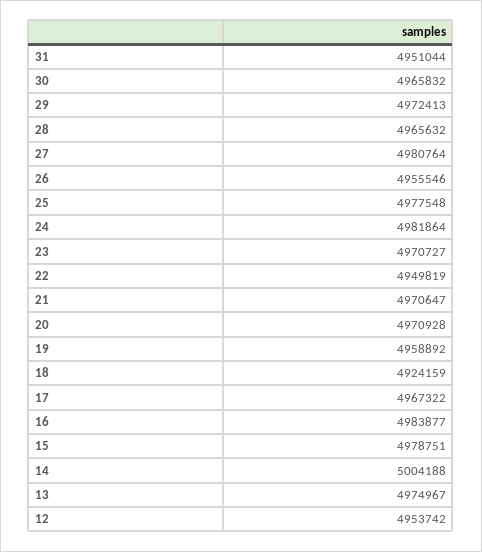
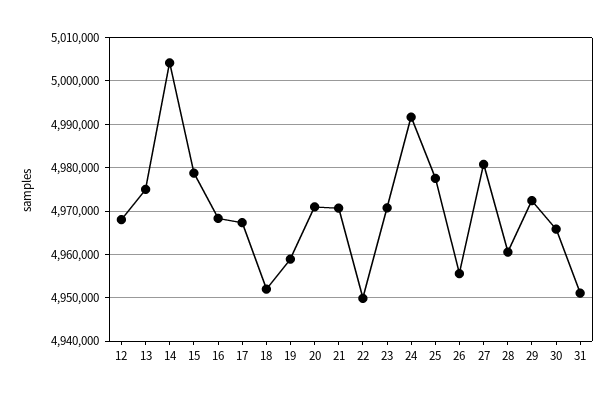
  {
    "31": 4951044,
    "30": 4965832,
    "29": 4972413,
-   "28": 4965632,
+   "28": 4960000,
    "27": 4980764,
    "26": 4955546,
    "25": 4977548,
-   "24": 4981864,
+   "24": 4992000,
    "23": 4970727,
    "22": 4949819,
    "21": 4970647,
    "20": 4970928,
    "19": 4958892,
-   "18": 4924159,
+   "18": 4952000,
    "17": 4967322,
-   "16": 4983877,
+   "16": 4968000,
    "15": 4978751,
    "14": 5004188,
    "13": 4974967,
-   "12": 4953742
+   "12": 4968000
  }

